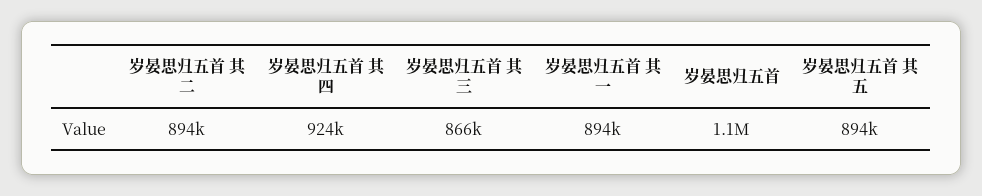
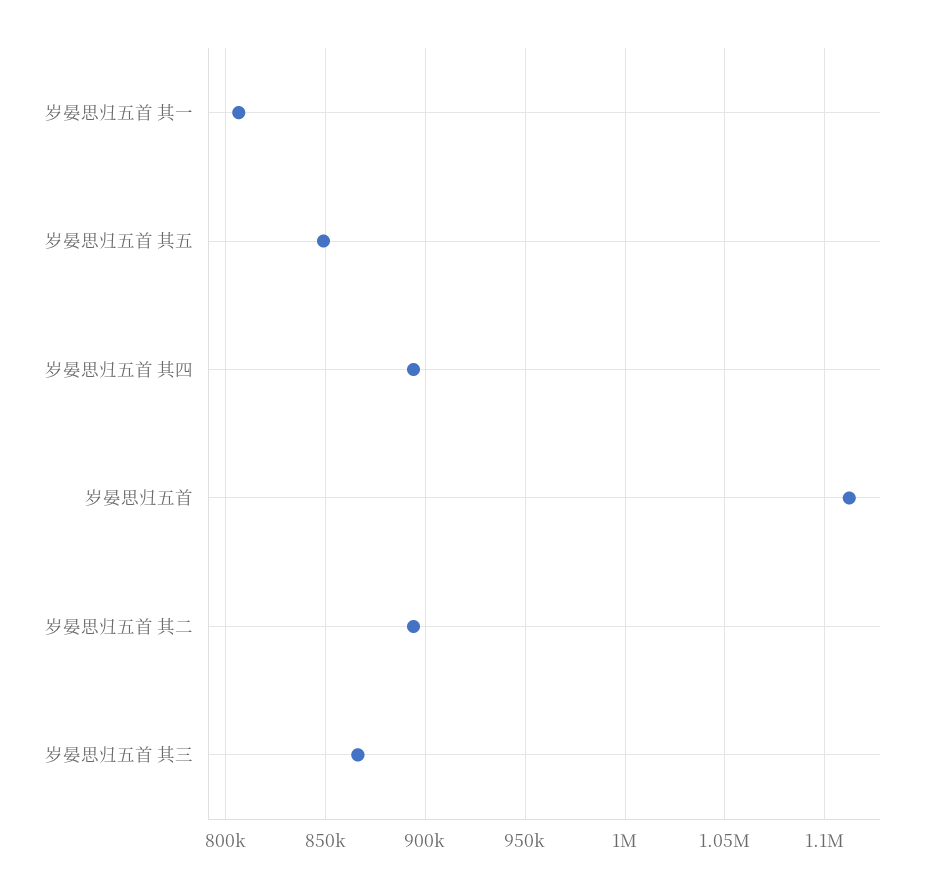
  {
    "岁晏思归五首 其二": 894000,
-   "岁晏思归五首 其四": 924000,
+   "岁晏思归五首 其四": 895000,
    "岁晏思归五首 其三": 866000,
-   "岁晏思归五首 其一": 894000,
+   "岁晏思归五首 其一": 805000,
    "岁晏思归五首": 1100000,
-   "岁晏思归五首 其五": 894000
+   "岁晏思归五首 其五": 850000
  }

